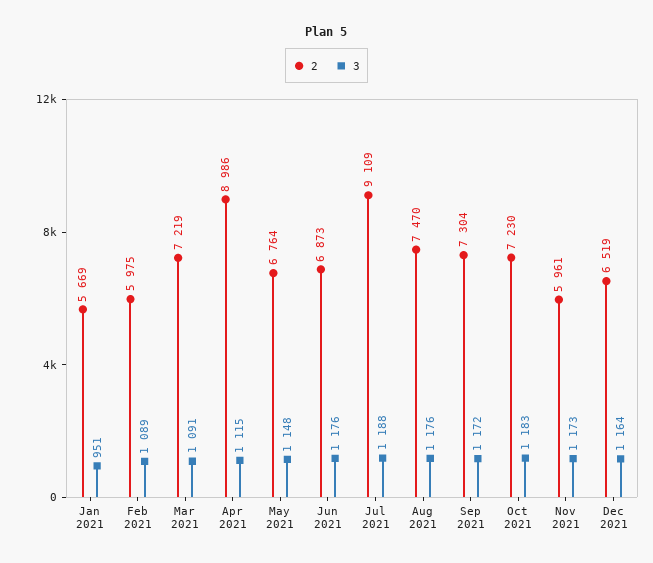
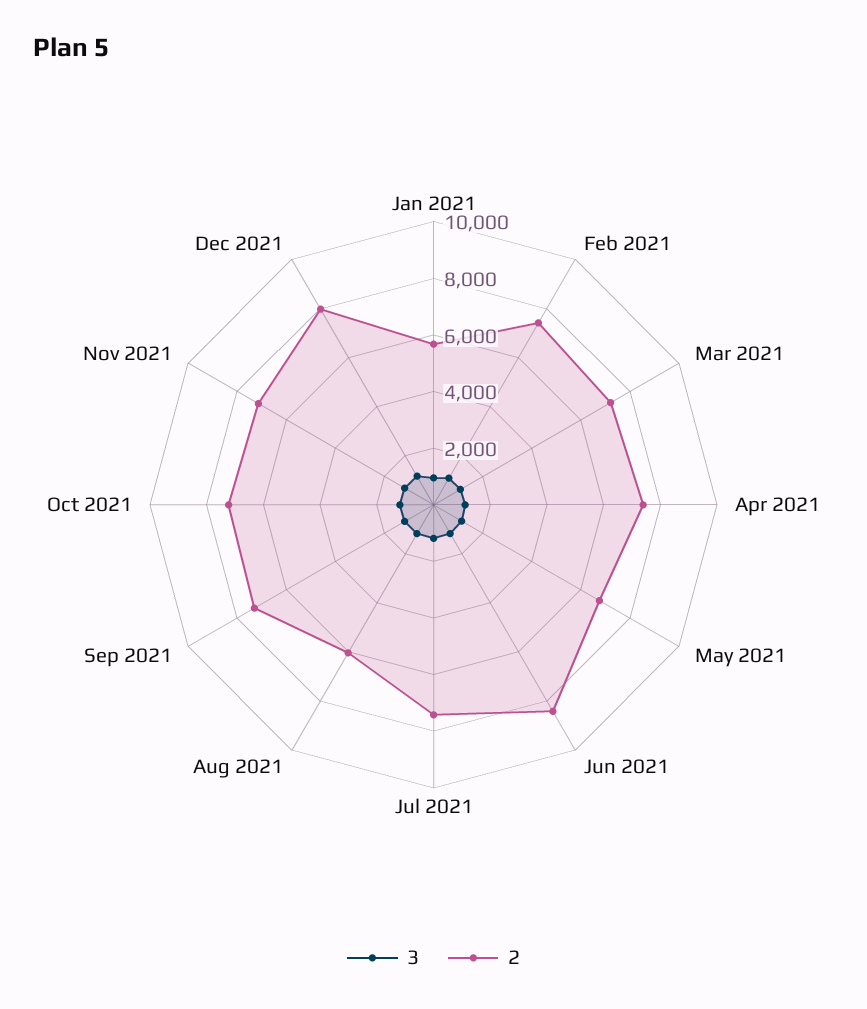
  {
    "2": {
      "Jan 2021": 5669,
-     "Feb 2021": 5975,
+     "Feb 2021": 7500,
      "Mar 2021": 7219,
-     "Apr 2021": 8986,
+     "Apr 2021": 7500,
      "May 2021": 6764,
-     "Jun 2021": 6873,
+     "Jun 2021": 8500,
-     "Jul 2021": 9109,
+     "Jul 2021": 7500,
-     "Aug 2021": 7470,
+     "Aug 2021": 6000,
      "Sep 2021": 7304,
      "Oct 2021": 7230,
-     "Nov 2021": 5961,
+     "Nov 2021": 7000,
-     "Dec 2021": 6519
+     "Dec 2021": 8000
    },
    "3": {
      "Jan 2021": 951,
      "Feb 2021": 1089,
      "Mar 2021": 1091,
      "Apr 2021": 1115,
      "May 2021": 1148,
      "Jun 2021": 1176,
      "Jul 2021": 1188,
      "Aug 2021": 1176,
      "Sep 2021": 1172,
      "Oct 2021": 1183,
      "Nov 2021": 1173,
      "Dec 2021": 1164
    }
  }

